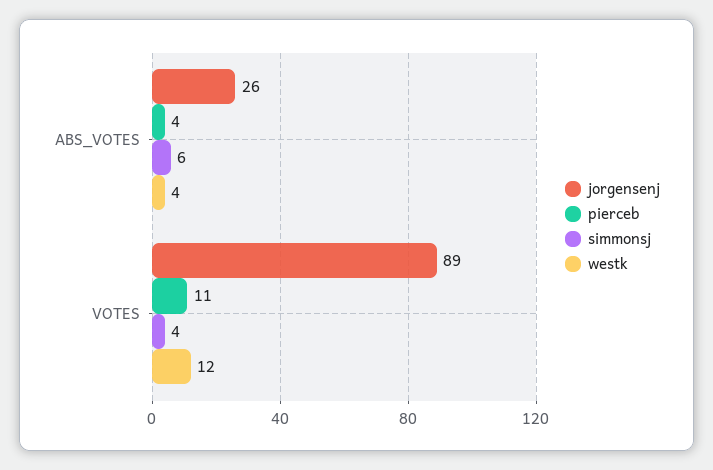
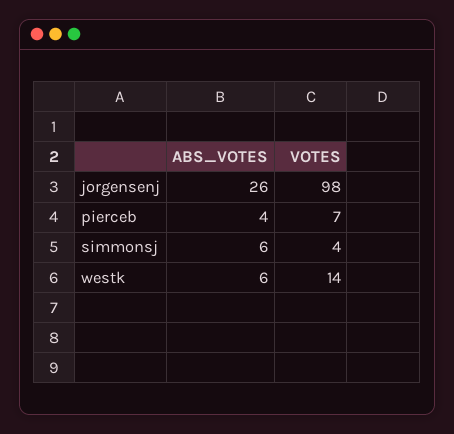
  {
    "jorgensenj": {
      "ABS_VOTES": 26,
-     "VOTES": 89
+     "VOTES": 98
    },
    "pierceb": {
      "ABS_VOTES": 4,
-     "VOTES": 11
+     "VOTES": 7
    },
    "simmonsj": {
      "ABS_VOTES": 6,
      "VOTES": 4
    },
    "westk": {
-     "ABS_VOTES": 4,
+     "ABS_VOTES": 6,
-     "VOTES": 12
+     "VOTES": 14
    }
  }

